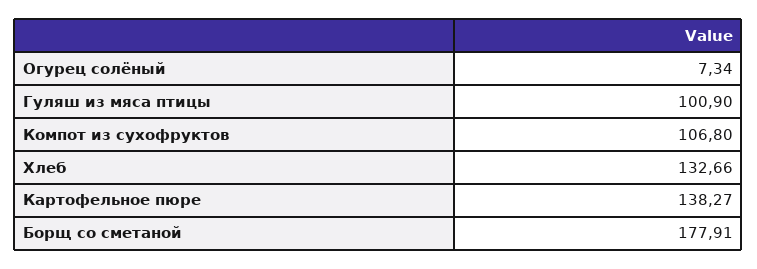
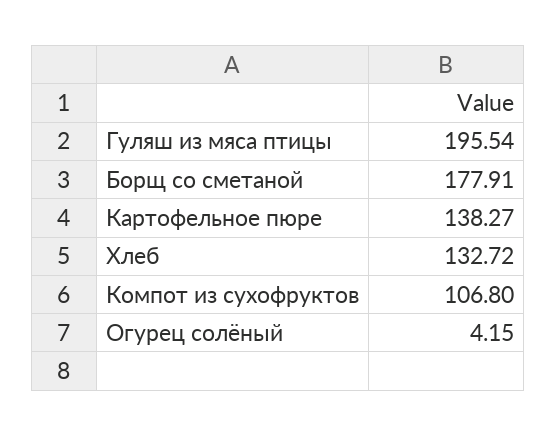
  {
-   "Огурец солёный": 7.34,
+   "Огурец солёный": 4.15,
-   "Гуляш из мяса птицы": 100.9,
+   "Гуляш из мяса птицы": 195.54,
    "Компот из сухофруктов": 106.8,
-   "Хлеб": 132.66,
+   "Хлеб": 132.72,
    "Картофельное пюре": 138.27,
    "Борщ со сметаной": 177.91
  }

